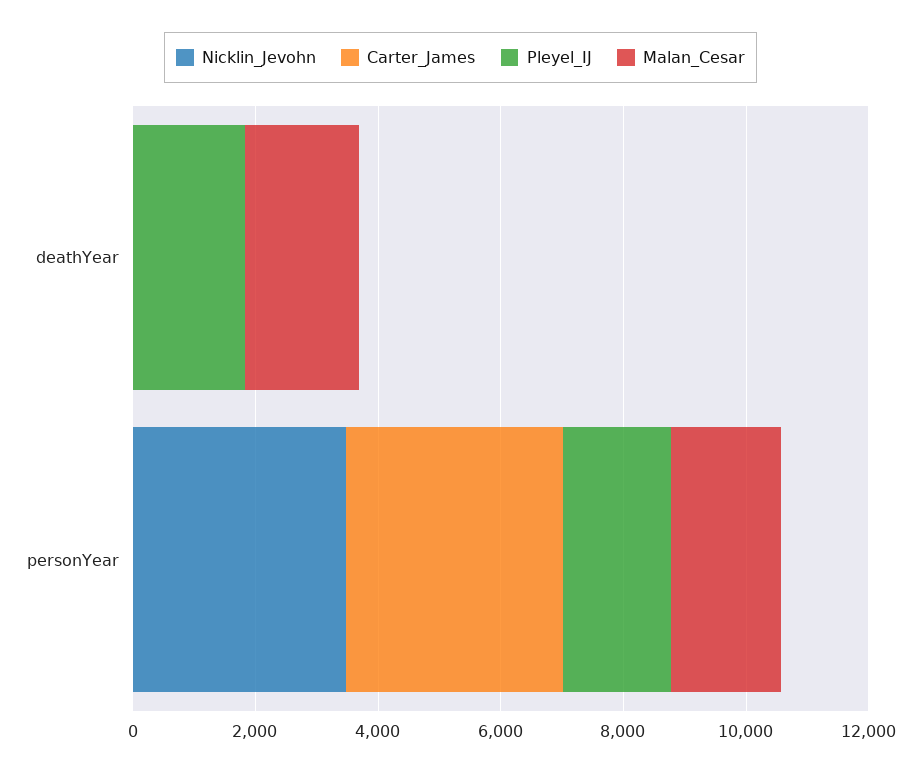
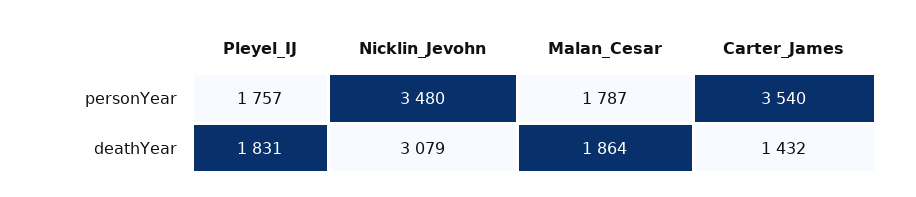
  {
    "Nicklin_Jevohn": {
-     "deathYear": 0,
+     "deathYear": 3079,
      "personYear": 3480
    },
    "Carter_James": {
-     "deathYear": 0,
+     "deathYear": 1432,
      "personYear": 3540
    },
    "Pleyel_IJ": {
      "deathYear": 1831,
      "personYear": 1757
    },
    "Malan_Cesar": {
      "deathYear": 1864,
      "personYear": 1787
    }
  }

